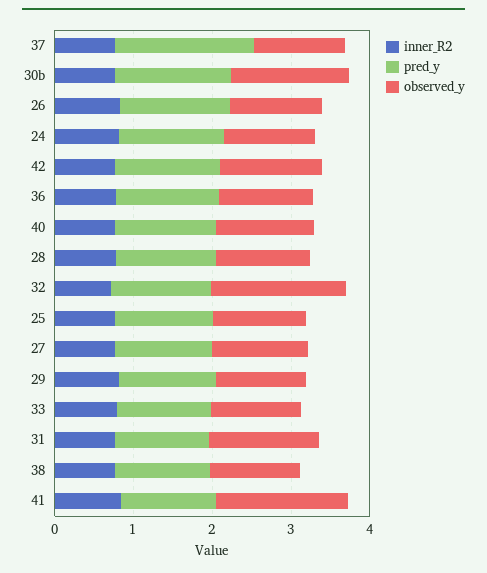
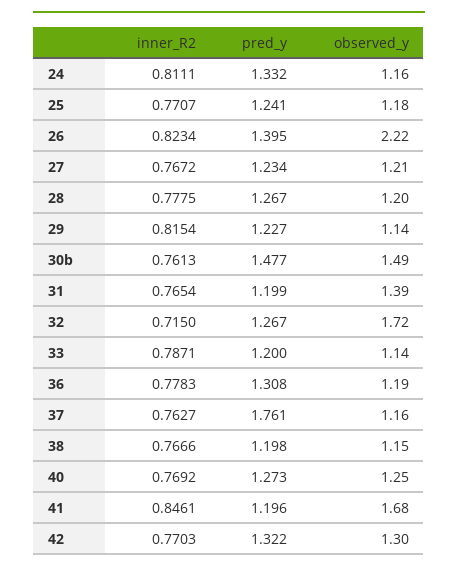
  {
    "inner_R2": {
      "37": 0.7627,
      "30b": 0.7613,
      "26": 0.8234,
      "24": 0.8111,
      "42": 0.7703,
      "36": 0.7783,
      "40": 0.7692,
      "28": 0.7775,
      "32": 0.715,
      "25": 0.7707,
      "27": 0.7672,
      "29": 0.8154,
      "33": 0.7871,
      "31": 0.7654,
      "38": 0.7666,
      "41": 0.8461
    },
    "pred_y": {
      "37": 1.761,
      "30b": 1.477,
      "26": 1.395,
      "24": 1.332,
      "42": 1.322,
      "36": 1.308,
      "40": 1.273,
      "28": 1.267,
      "32": 1.267,
      "25": 1.241,
      "27": 1.234,
      "29": 1.227,
      "33": 1.2,
      "31": 1.199,
      "38": 1.198,
      "41": 1.196
    },
    "observed_y": {
      "37": 1.16,
      "30b": 1.49,
-     "26": 1.2,
+     "26": 2.22,
      "24": 1.16,
      "42": 1.3,
      "36": 1.19,
      "40": 1.25,
      "28": 1.2,
      "32": 1.72,
      "25": 1.18,
      "27": 1.21,
      "29": 1.14,
      "33": 1.14,
      "31": 1.39,
      "38": 1.15,
      "41": 1.68
    }
  }

